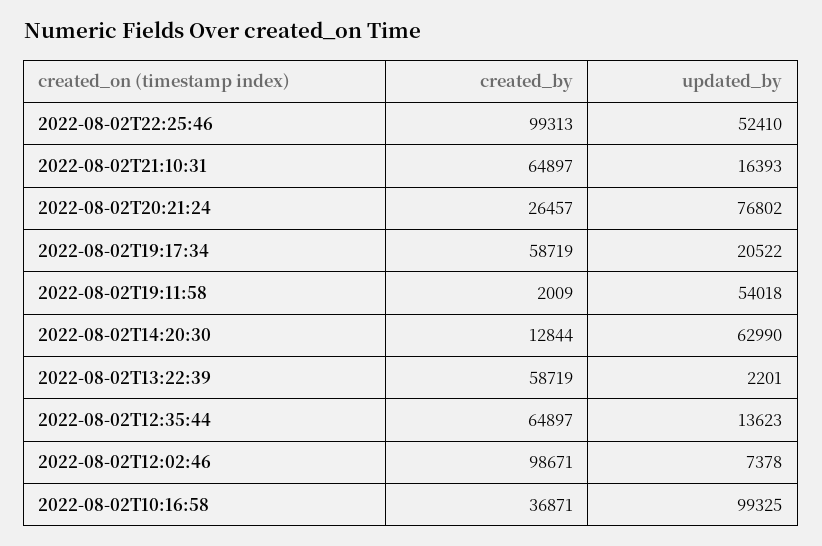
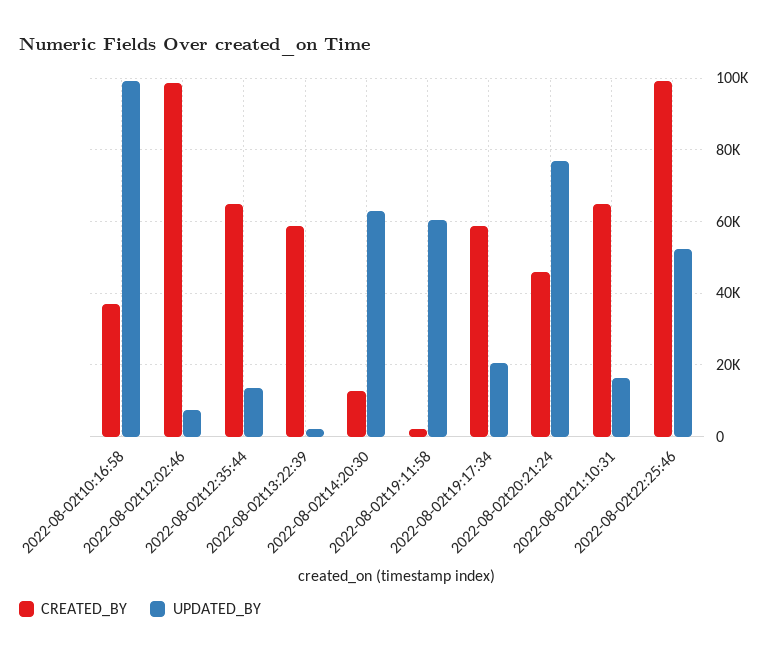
  {
    "created_by": {
      "2022-08-02T22:25:46": 99313,
      "2022-08-02T21:10:31": 64897,
-     "2022-08-02T20:21:24": 26457,
+     "2022-08-02T20:21:24": 46000,
      "2022-08-02T19:17:34": 58719,
      "2022-08-02T19:11:58": 2009,
      "2022-08-02T14:20:30": 12844,
      "2022-08-02T13:22:39": 58719,
      "2022-08-02T12:35:44": 64897,
      "2022-08-02T12:02:46": 98671,
      "2022-08-02T10:16:58": 36871
    },
    "updated_by": {
      "2022-08-02T22:25:46": 52410,
      "2022-08-02T21:10:31": 16393,
      "2022-08-02T20:21:24": 76802,
      "2022-08-02T19:17:34": 20522,
-     "2022-08-02T19:11:58": 54018,
+     "2022-08-02T19:11:58": 60000,
      "2022-08-02T14:20:30": 62990,
      "2022-08-02T13:22:39": 2201,
      "2022-08-02T12:35:44": 13623,
      "2022-08-02T12:02:46": 7378,
      "2022-08-02T10:16:58": 99325
    }
  }

